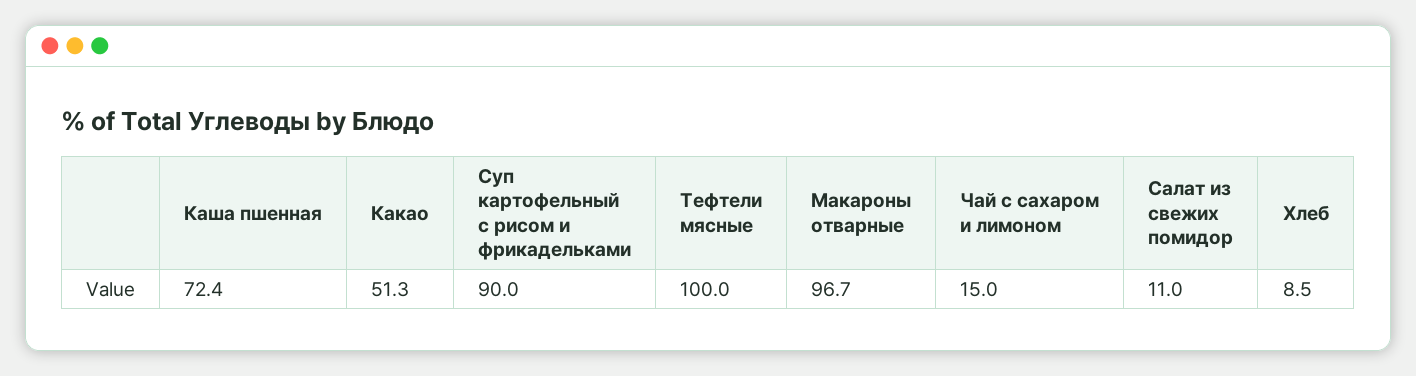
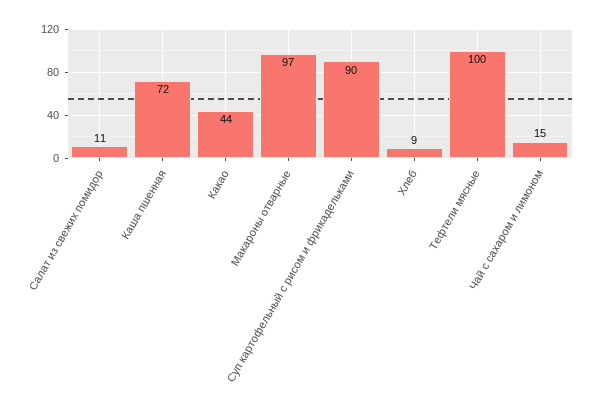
  {
    "Каша пшенная": 72.4,
-   "Какао": 51.3,
+   "Какао": 44,
    "Суп картофельный с рисом и фрикадельками": 90,
    "Тефтели мясные": 100,
    "Макароны отварные": 96.7,
    "Чай с сахаром и лимоном": 15,
    "Салат из свежих помидор": 11,
    "Хлеб": 8.5
  }

